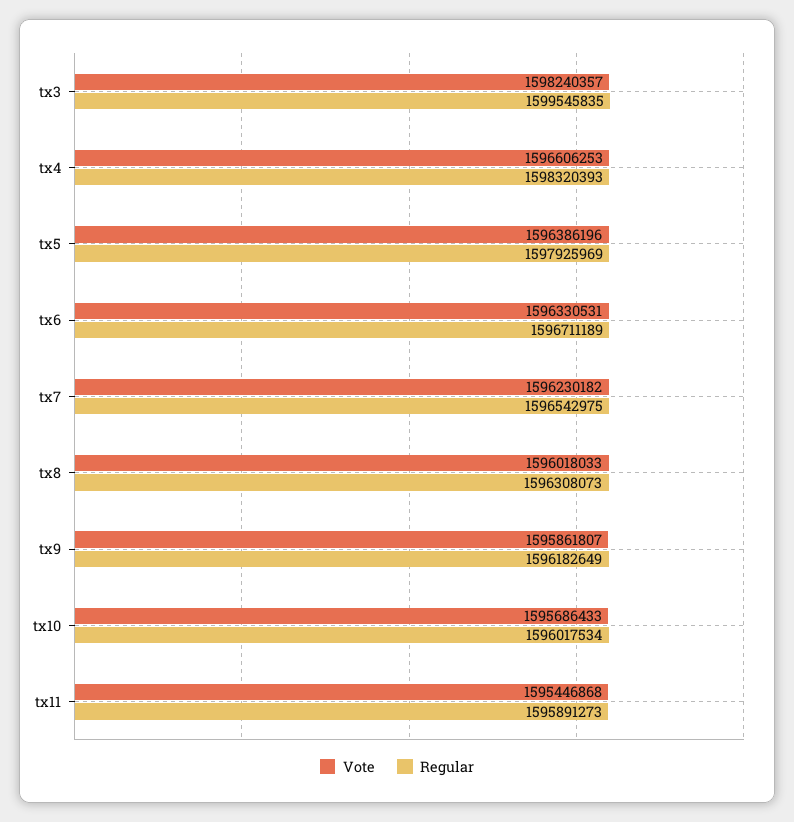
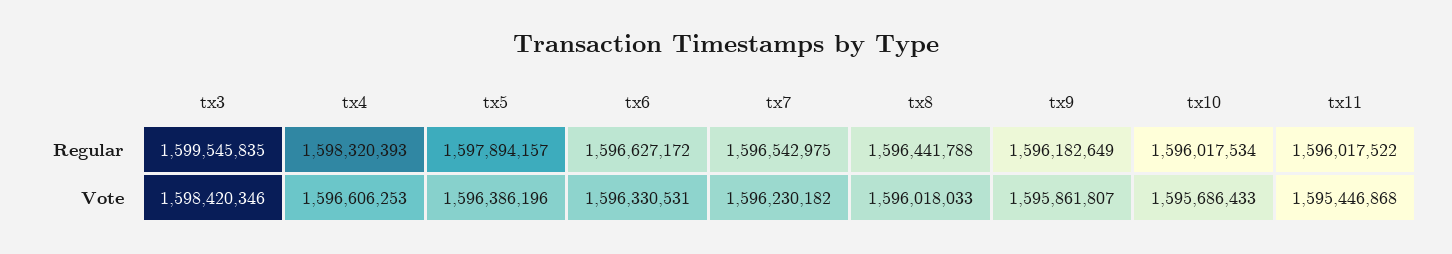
  {
    "Vote": {
-     "tx3": 1598240357,
+     "tx3": 1598420346,
      "tx4": 1596606253,
      "tx5": 1596386196,
      "tx6": 1596330531,
      "tx7": 1596230182,
      "tx8": 1596018033,
      "tx9": 1595861807,
      "tx10": 1595686433,
      "tx11": 1595446868
    },
    "Regular": {
      "tx3": 1599545835,
      "tx4": 1598320393,
-     "tx5": 1597925969,
+     "tx5": 1597894157,
-     "tx6": 1596711189,
+     "tx6": 1596627172,
      "tx7": 1596542975,
-     "tx8": 1596308073,
+     "tx8": 1596441788,
      "tx9": 1596182649,
      "tx10": 1596017534,
-     "tx11": 1595891273
+     "tx11": 1596017522
    }
  }

